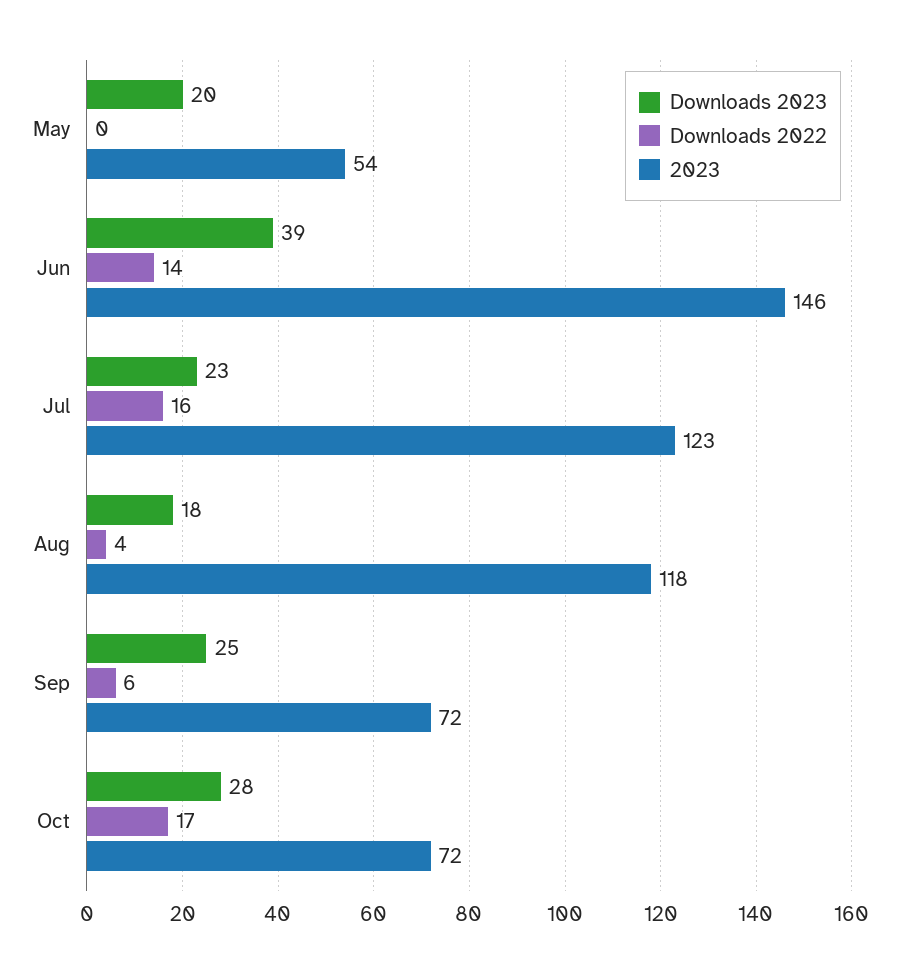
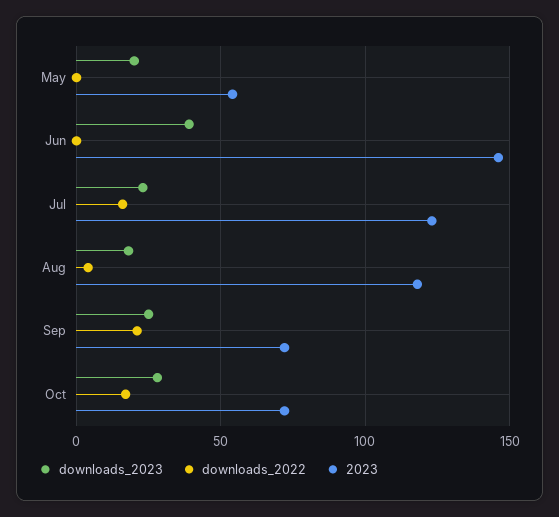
  {
    "Downloads 2023": {
      "May": 20,
      "Jun": 39,
      "Jul": 23,
      "Aug": 18,
      "Sep": 25,
      "Oct": 28
    },
    "Downloads 2022": {
      "May": 0,
-     "Jun": 14,
+     "Jun": 0,
      "Jul": 16,
      "Aug": 4,
-     "Sep": 6,
+     "Sep": 20,
      "Oct": 17
    },
    "2023": {
      "May": 54,
      "Jun": 146,
      "Jul": 123,
      "Aug": 118,
      "Sep": 72,
      "Oct": 72
    }
  }

